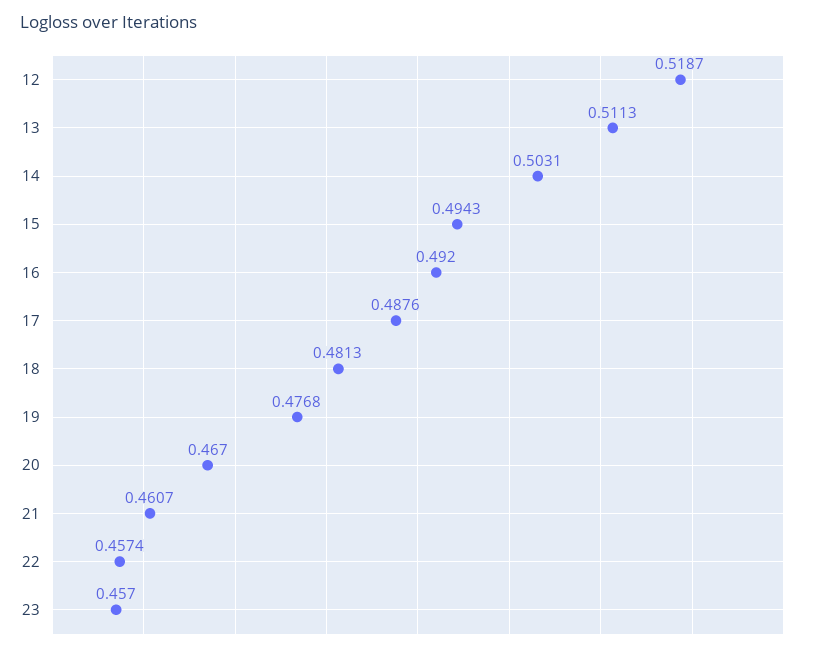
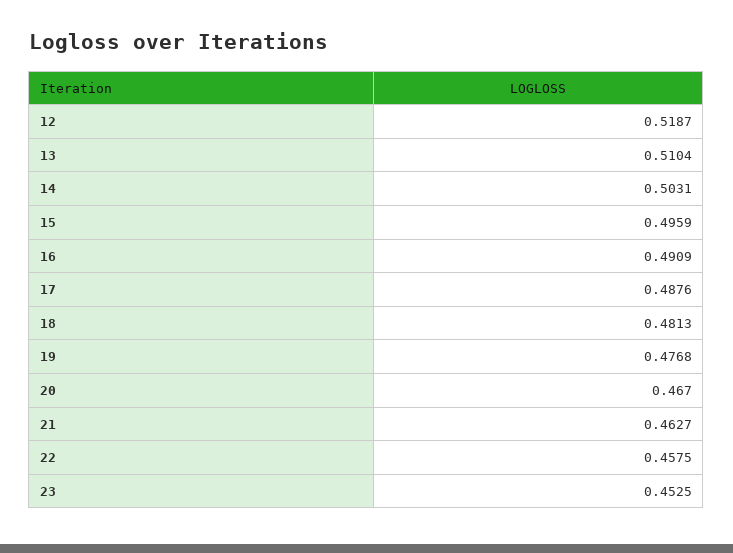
  {
    "12": 0.5187,
-   "13": 0.5113,
+   "13": 0.5104,
    "14": 0.5031,
-   "15": 0.4943,
+   "15": 0.4959,
-   "16": 0.492,
+   "16": 0.4909,
    "17": 0.4876,
    "18": 0.4813,
    "19": 0.4768,
    "20": 0.467,
-   "21": 0.4607,
+   "21": 0.4627,
-   "22": 0.4574,
+   "22": 0.4575,
-   "23": 0.457
+   "23": 0.4525
  }

